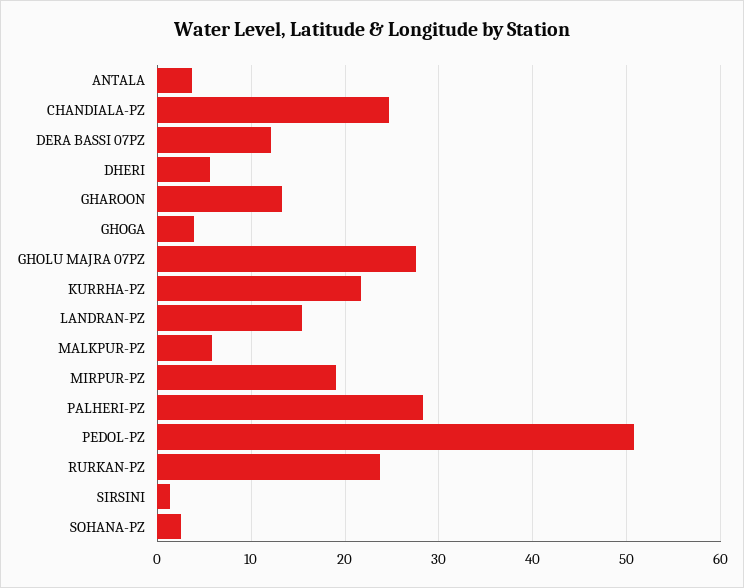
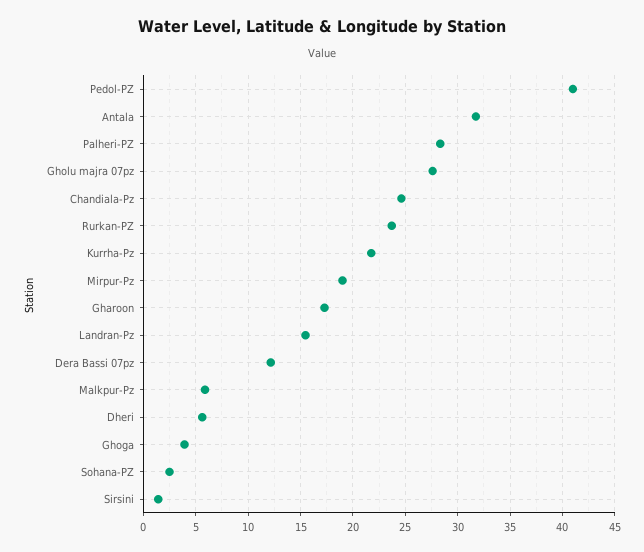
  {
-   "ANTALA": 4,
+   "ANTALA": 32,
    "CHANDIALA-PZ": 25,
    "DERA BASSI 07PZ": 12,
    "DHERI": 6,
-   "GHAROON": 13,
+   "GHAROON": 17,
    "GHOGA": 4,
    "GHOLU MAJRA 07PZ": 28,
    "KURRHA-PZ": 22,
    "LANDRAN-PZ": 15,
    "MALKPUR-PZ": 6,
    "MIRPUR-PZ": 19,
    "PALHERI-PZ": 28,
-   "PEDOL-PZ": 51,
+   "PEDOL-PZ": 41,
    "RURKAN-PZ": 24,
    "SIRSINI": 1,
    "SOHANA-PZ": 3
  }

